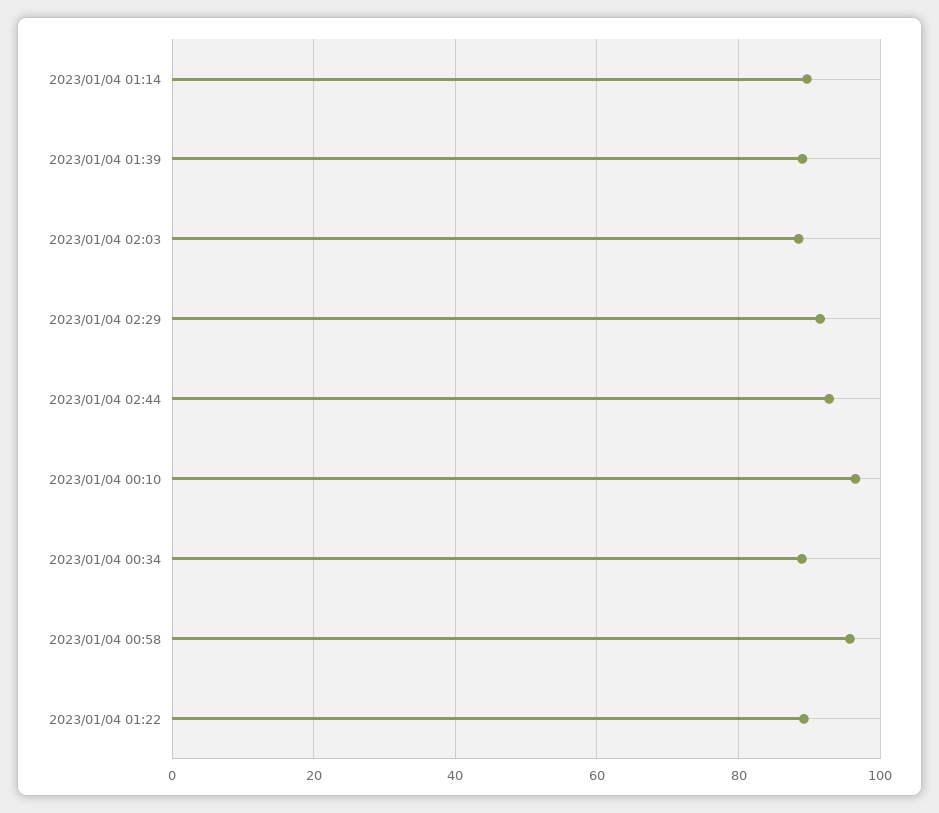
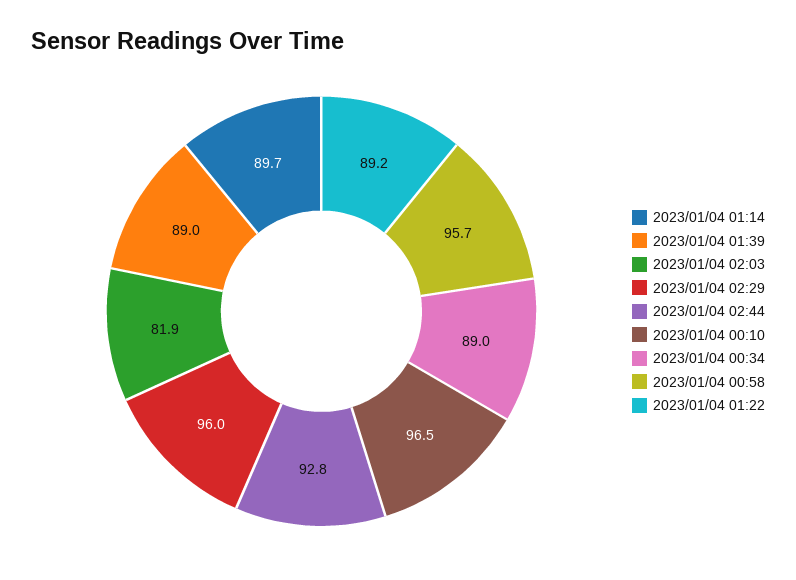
  {
    "2023/01/04 01:14": 89.7,
    "2023/01/04 01:39": 89,
-   "2023/01/04 02:03": 88,
+   "2023/01/04 02:03": 81.9,
-   "2023/01/04 02:29": 92,
+   "2023/01/04 02:29": 96,
    "2023/01/04 02:44": 92.8,
    "2023/01/04 00:10": 96.5,
    "2023/01/04 00:34": 89,
    "2023/01/04 00:58": 95.7,
    "2023/01/04 01:22": 89.2
  }

